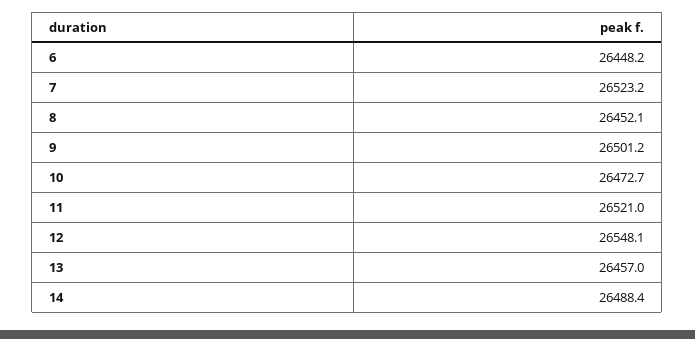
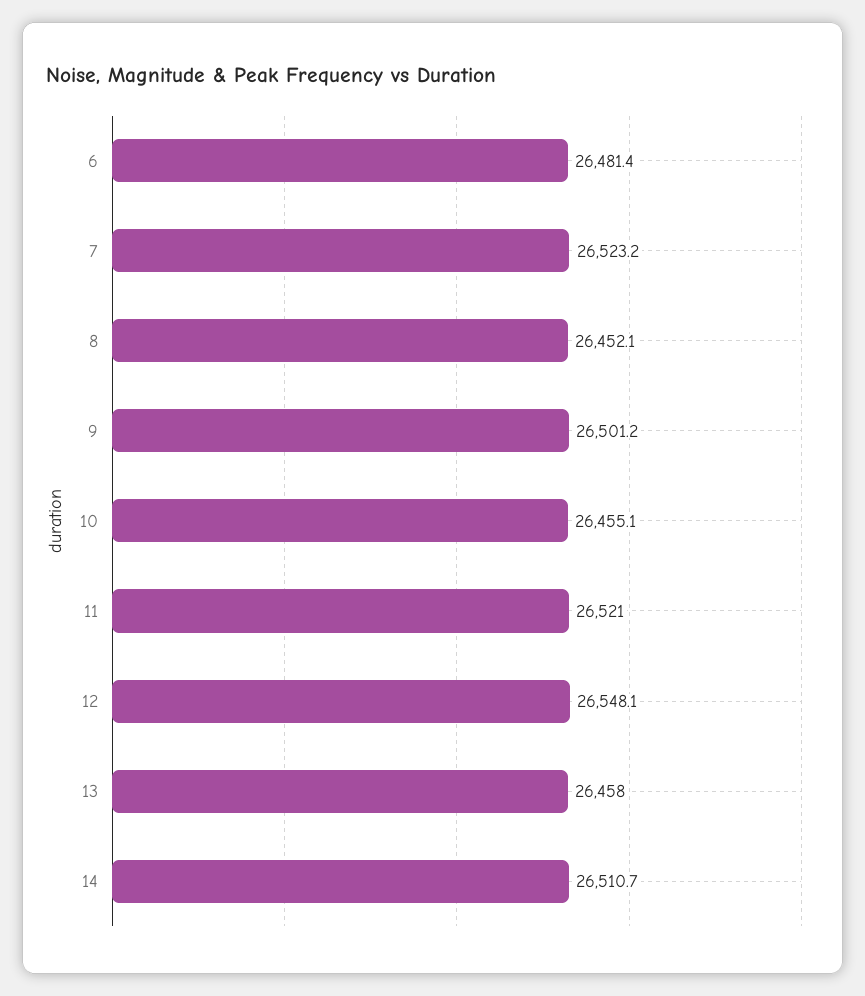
  {
-   "6": 26448.2,
+   "6": 26481.4,
    "7": 26523.2,
    "8": 26452.1,
    "9": 26501.2,
-   "10": 26472.7,
+   "10": 26455.1,
    "11": 26521,
    "12": 26548.1,
-   "13": 26457,
+   "13": 26458,
-   "14": 26488.4
+   "14": 26510.7
  }

